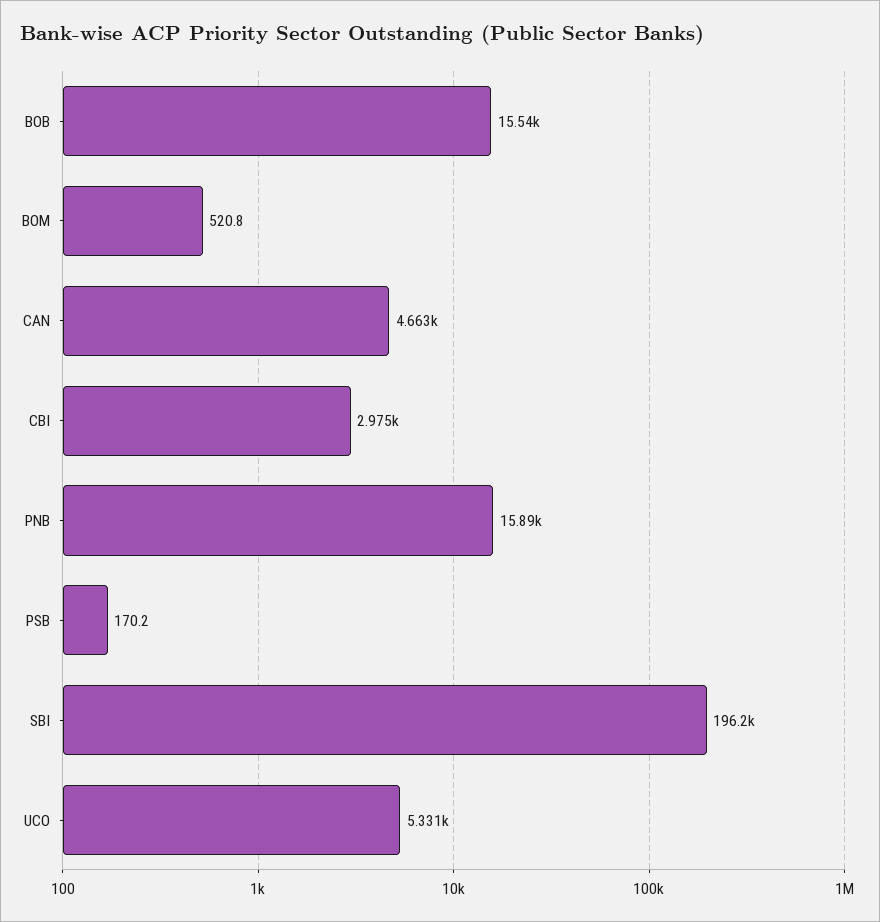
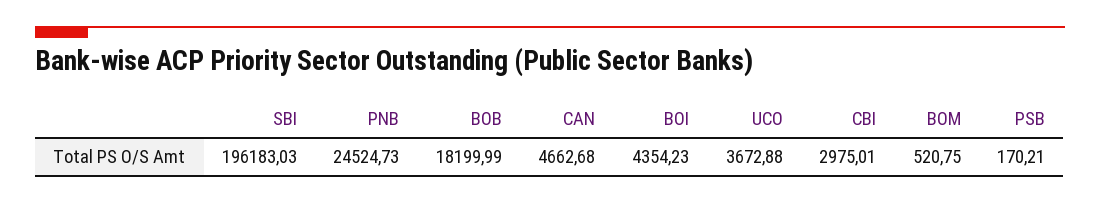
  {
-   "BOB": 15540,
+   "BOB": 18199.99,
    "BOM": 520.75,
    "CAN": 4662.68,
    "CBI": 2975.01,
-   "PNB": 15890,
+   "PNB": 24524.73,
    "PSB": 170.21,
    "SBI": 196183.03,
-   "UCO": 5331
+   "UCO": 3672.88,
+   "BOI": 4354.23
  }

